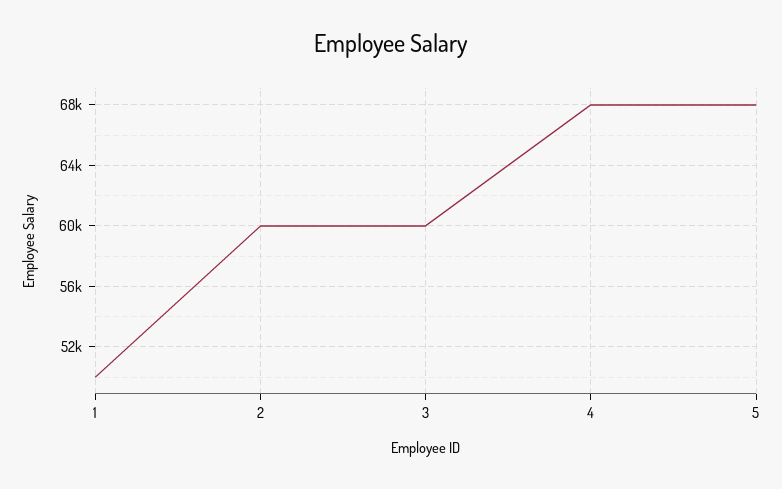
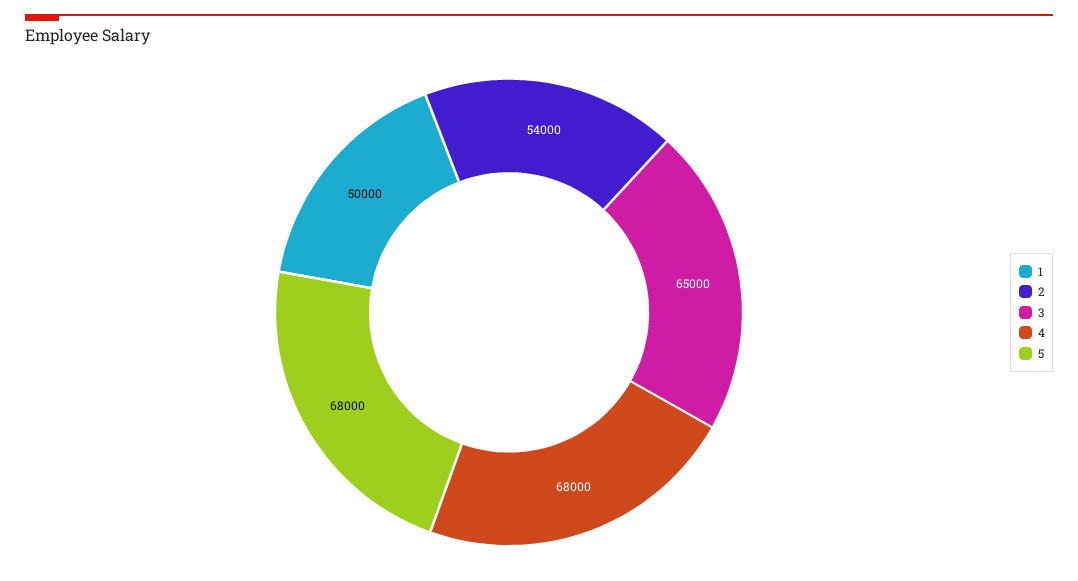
  {
    "1": 50000,
-   "2": 60000,
+   "2": 54000,
-   "3": 60000,
+   "3": 65000,
    "4": 68000,
    "5": 68000
  }

